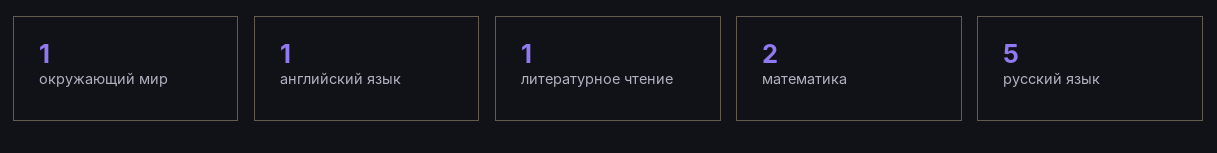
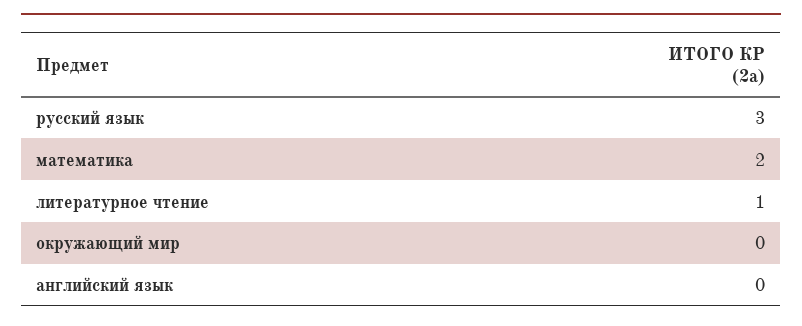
  {
-   "окружающий мир": 1,
+   "окружающий мир": 0,
-   "английский язык": 1,
+   "английский язык": 0,
    "литературное чтение": 1,
    "математика": 2,
-   "русский язык": 5
+   "русский язык": 3
  }

